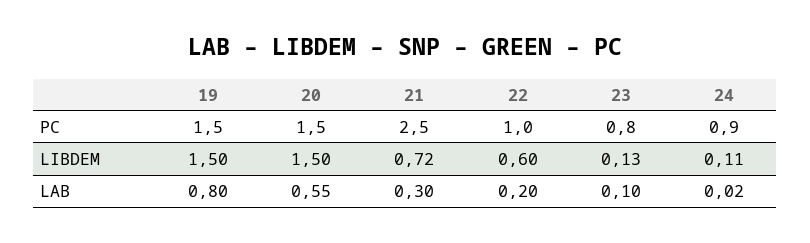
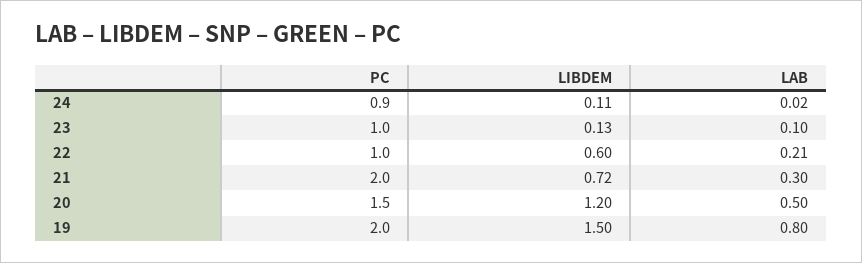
  {
    "19": {
-     "PC": 1.5,
+     "PC": 2,
      "LIBDEM": 1.5,
      "LAB": 0.8
    },
    "20": {
      "PC": 1.5,
-     "LIBDEM": 1.5,
+     "LIBDEM": 1.2,
-     "LAB": 0.55
+     "LAB": 0.5
    },
    "21": {
-     "PC": 2.5,
+     "PC": 2,
      "LIBDEM": 0.72,
      "LAB": 0.3
    },
    "22": {
      "PC": 1,
      "LIBDEM": 0.6,
-     "LAB": 0.2
+     "LAB": 0.21
    },
    "23": {
-     "PC": 0.8,
+     "PC": 1,
      "LIBDEM": 0.13,
      "LAB": 0.1
    },
    "24": {
      "PC": 0.9,
      "LIBDEM": 0.11,
      "LAB": 0.02
    }
  }

